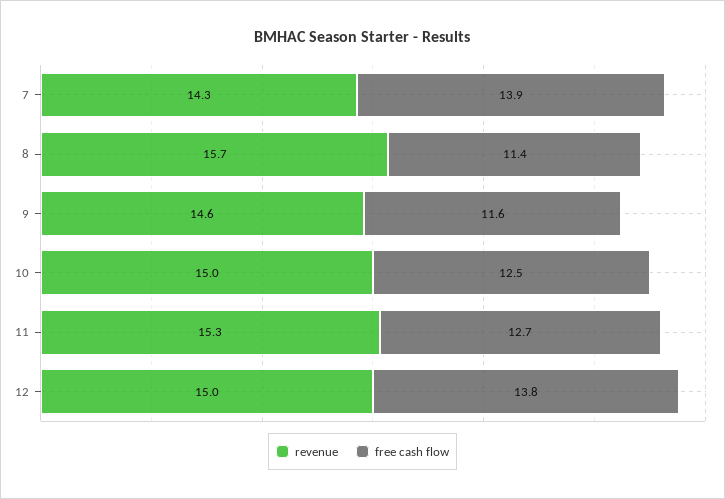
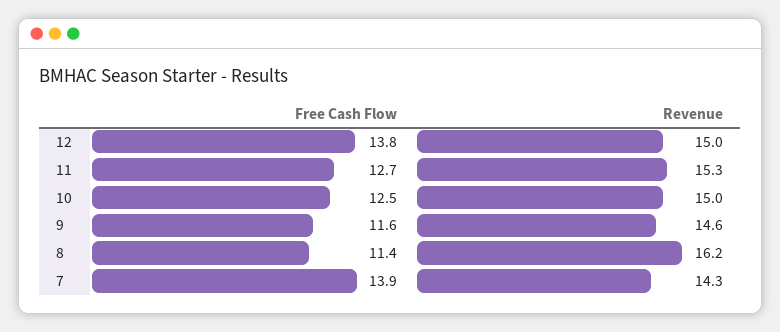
  {
    "revenue": {
      "7": 14.3,
-     "8": 15.7,
+     "8": 16.2,
      "9": 14.6,
      "10": 15,
      "11": 15.3,
      "12": 15
    },
    "free cash flow": {
      "7": 13.9,
      "8": 11.4,
      "9": 11.6,
      "10": 12.5,
      "11": 12.7,
      "12": 13.8
    }
  }

